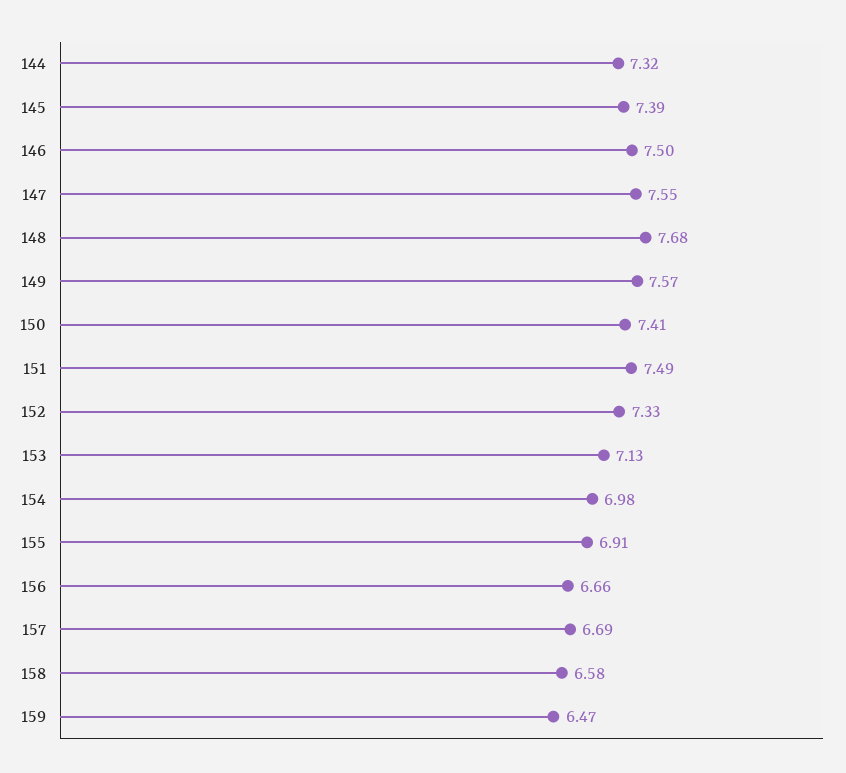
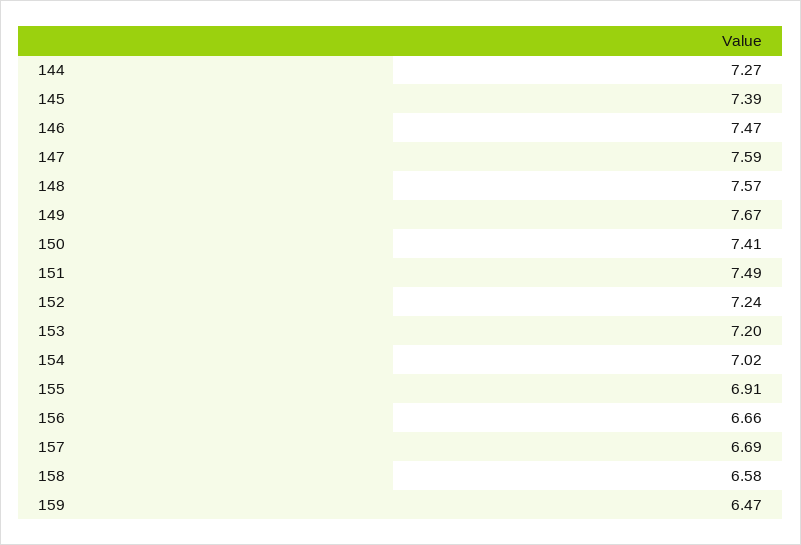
  {
-   "144": 7.32,
+   "144": 7.27,
    "145": 7.39,
-   "146": 7.5,
+   "146": 7.47,
-   "147": 7.55,
+   "147": 7.59,
-   "148": 7.68,
+   "148": 7.57,
-   "149": 7.57,
+   "149": 7.67,
    "150": 7.41,
    "151": 7.49,
-   "152": 7.33,
+   "152": 7.24,
-   "153": 7.13,
+   "153": 7.2,
-   "154": 6.98,
+   "154": 7.02,
    "155": 6.91,
    "156": 6.66,
    "157": 6.69,
    "158": 6.58,
    "159": 6.47
  }

